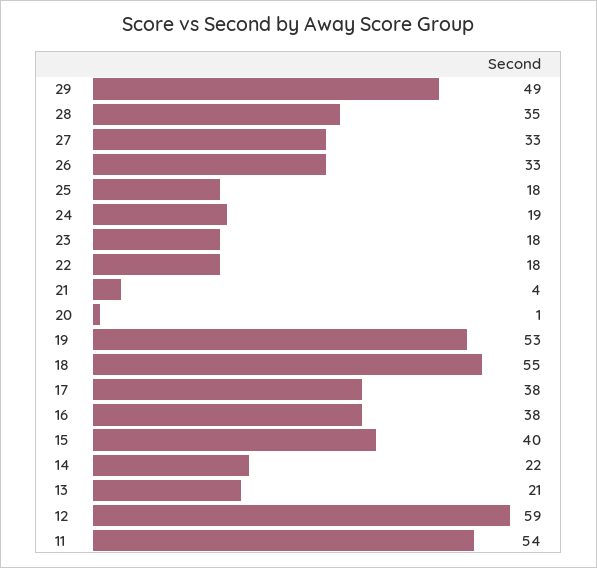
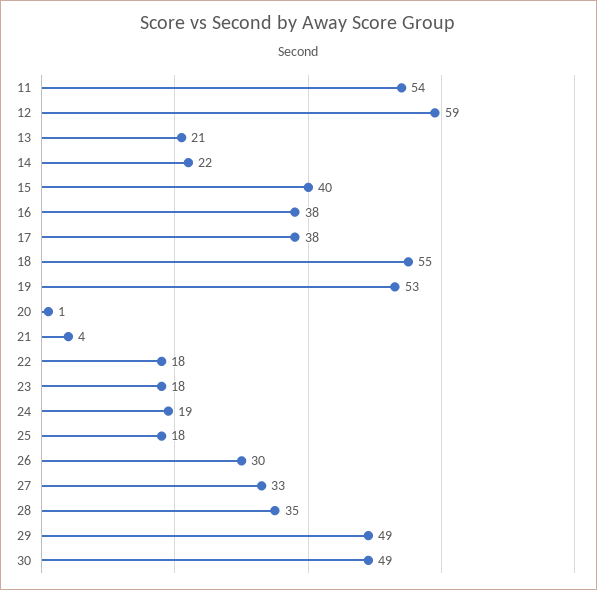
  {
    "29": 49,
    "28": 35,
    "27": 33,
-   "26": 33,
+   "26": 30,
    "25": 18,
    "24": 19,
    "23": 18,
    "22": 18,
    "21": 4,
    "20": 1,
    "19": 53,
    "18": 55,
    "17": 38,
    "16": 38,
    "15": 40,
    "14": 22,
    "13": 21,
    "12": 59,
-   "11": 54
+   "11": 54,
+   "30": 49
  }

